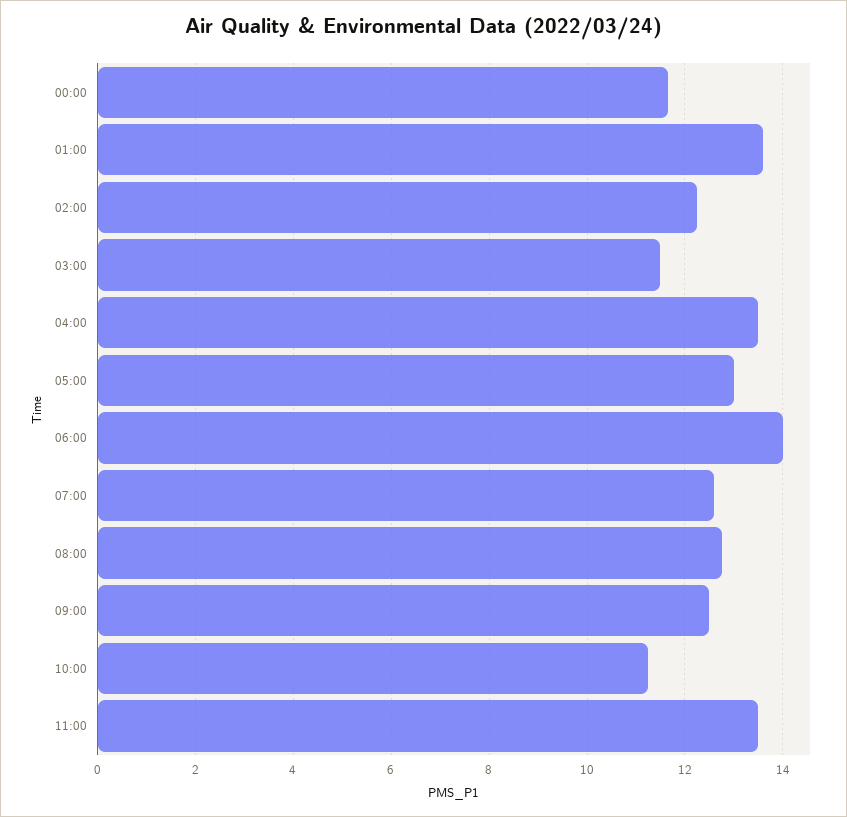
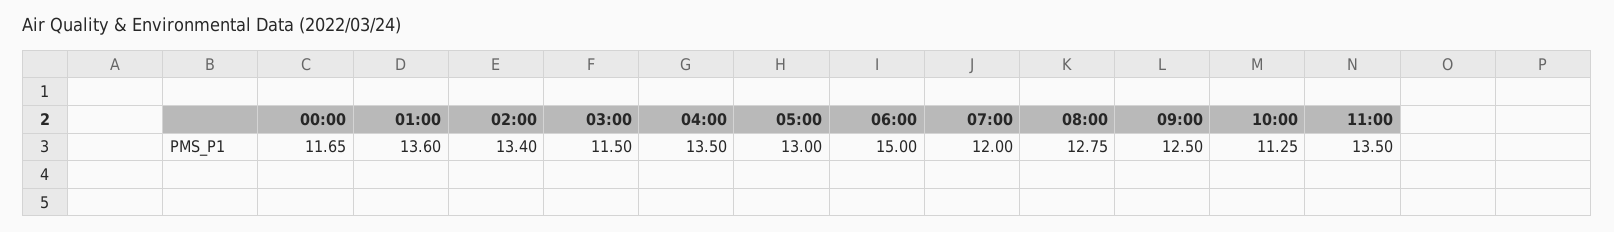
  {
    "00:00": 11.65,
    "01:00": 13.6,
-   "02:00": 12.2,
+   "02:00": 13.4,
    "03:00": 11.5,
    "04:00": 13.5,
    "05:00": 13,
-   "06:00": 14,
+   "06:00": 15,
-   "07:00": 12.6,
+   "07:00": 12,
    "08:00": 12.75,
    "09:00": 12.5,
    "10:00": 11.25,
    "11:00": 13.5
  }

